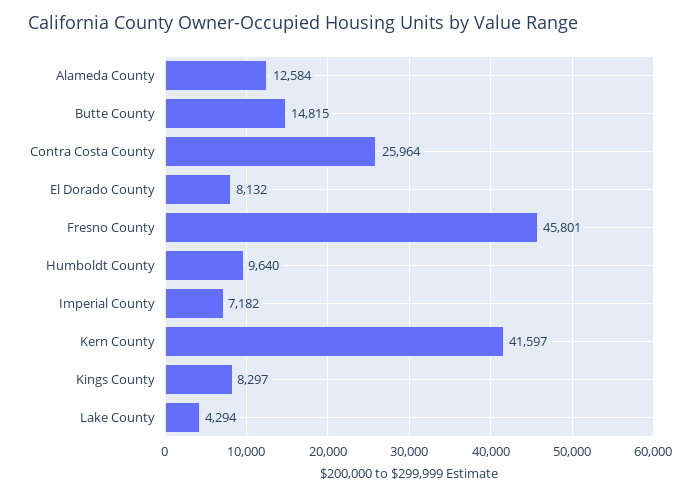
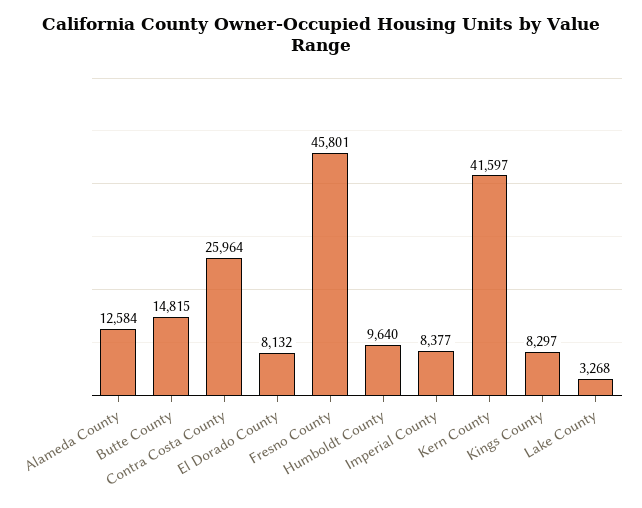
  {
    "Alameda County": 12584,
    "Butte County": 14815,
    "Contra Costa County": 25964,
    "El Dorado County": 8132,
    "Fresno County": 45801,
    "Humboldt County": 9640,
-   "Imperial County": 7182,
+   "Imperial County": 8377,
    "Kern County": 41597,
    "Kings County": 8297,
-   "Lake County": 4294
+   "Lake County": 3268
  }

